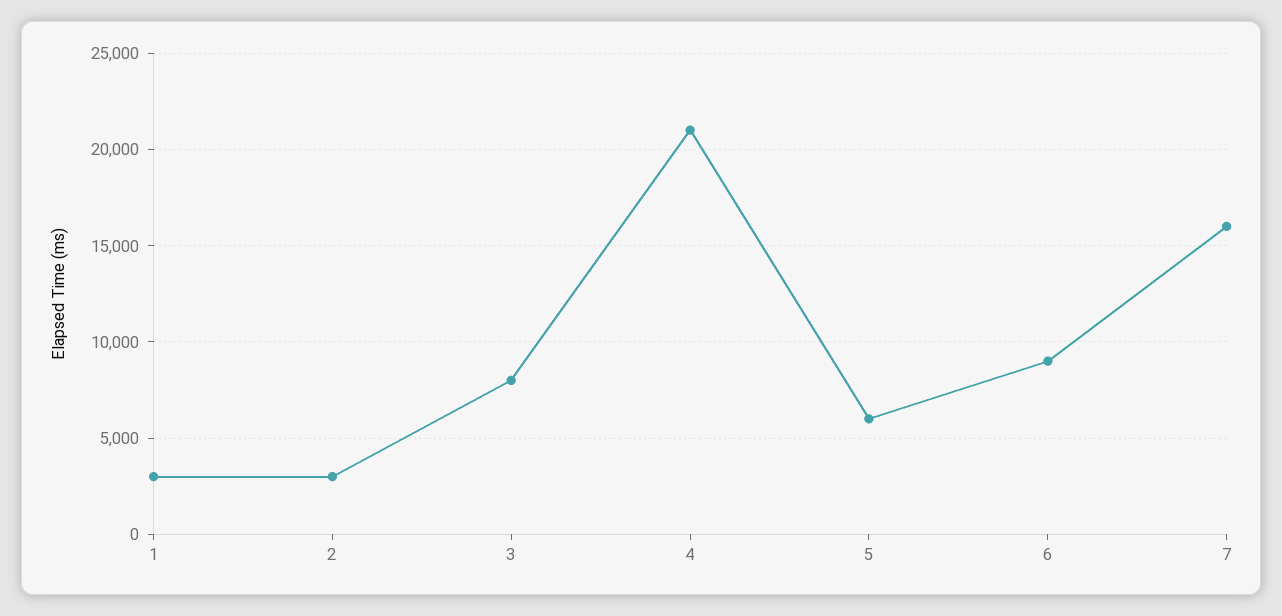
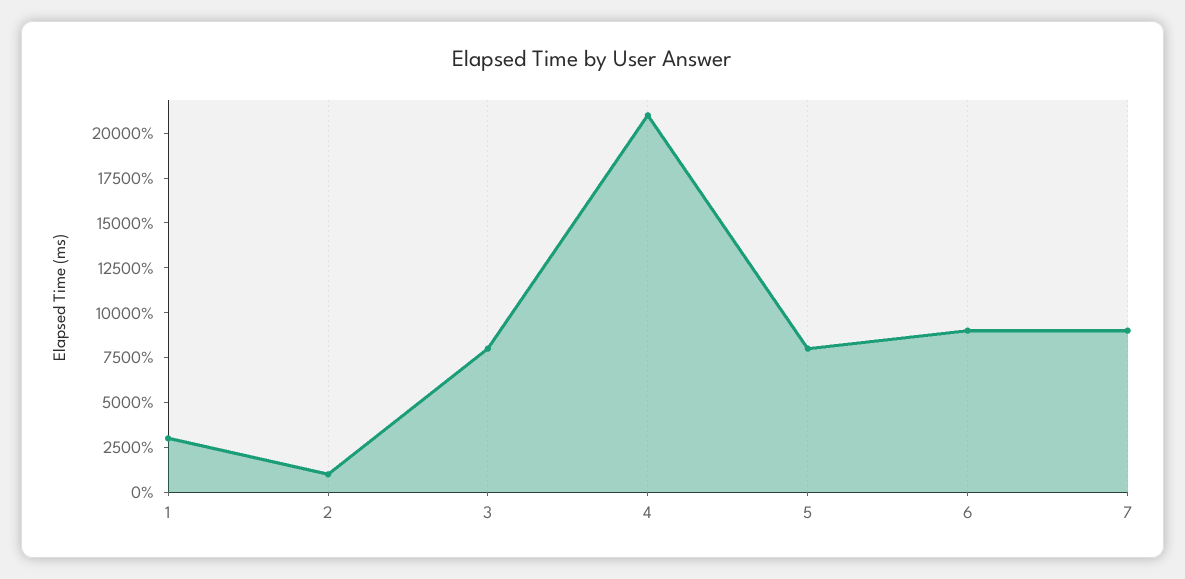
  {
    "1": 3000,
-   "2": 3000,
+   "2": 1000,
    "3": 8000,
    "4": 21000,
-   "5": 6000,
+   "5": 8000,
    "6": 9000,
-   "7": 16000
+   "7": 9000
  }

